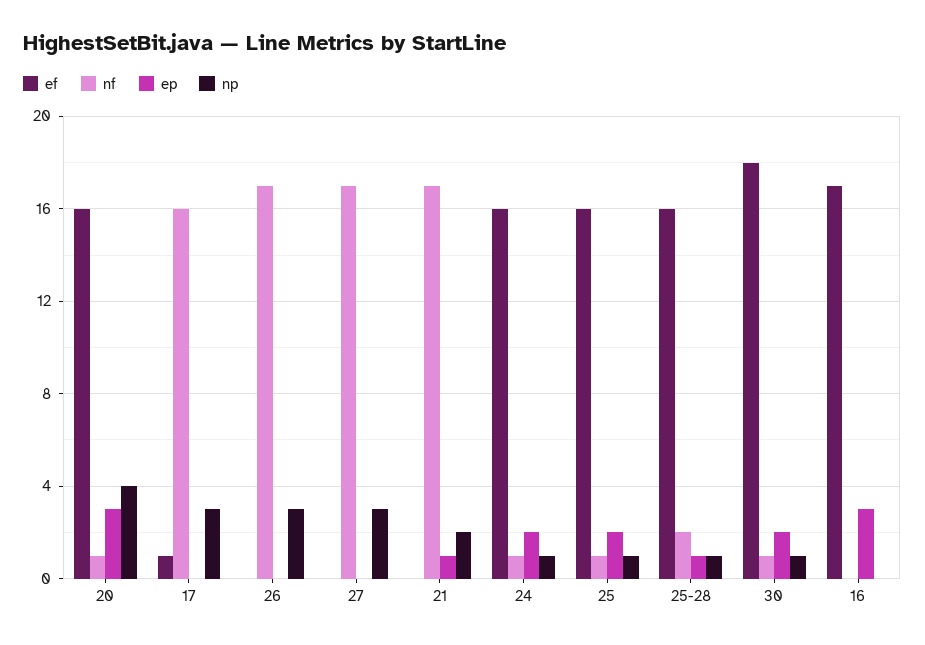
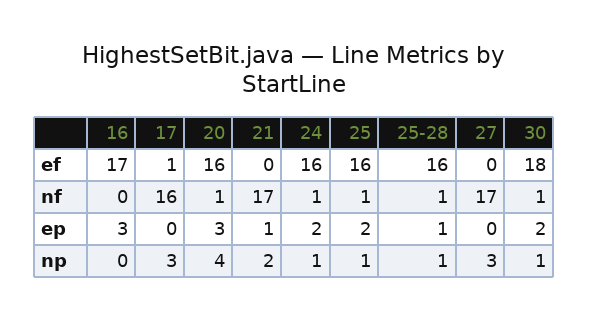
  {
    "ef": {
      "20": 16,
      "17": 1,
-     "26": 0,
      "27": 0,
      "21": 0,
      "24": 16,
      "25": 16,
      "25-28": 16,
      "30": 18,
      "16": 17
    },
    "nf": {
      "20": 1,
      "17": 16,
-     "26": 17,
      "27": 17,
      "21": 17,
      "24": 1,
      "25": 1,
-     "25-28": 2,
+     "25-28": 1,
      "30": 1,
      "16": 0
    },
    "ep": {
      "20": 3,
      "17": 0,
-     "26": 0,
      "27": 0,
      "21": 1,
      "24": 2,
      "25": 2,
      "25-28": 1,
      "30": 2,
      "16": 3
    },
    "np": {
      "20": 4,
      "17": 3,
-     "26": 3,
      "27": 3,
      "21": 2,
      "24": 1,
      "25": 1,
      "25-28": 1,
      "30": 1,
      "16": 0
    }
  }

